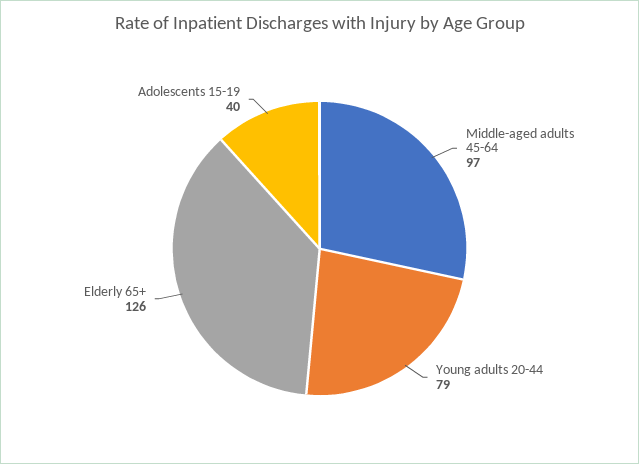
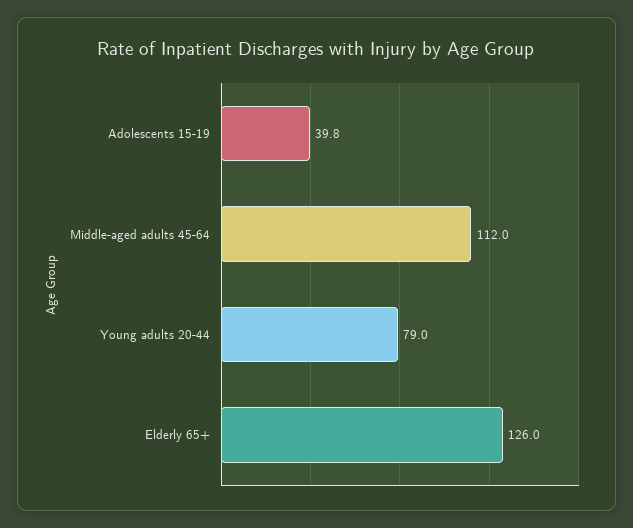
  {
-   "Middle-aged adults 45-64": 97,
+   "Middle-aged adults 45-64": 112,
    "Young adults 20-44": 79,
    "Elderly 65+": 126,
    "Adolescents 15-19": 39.8
  }

